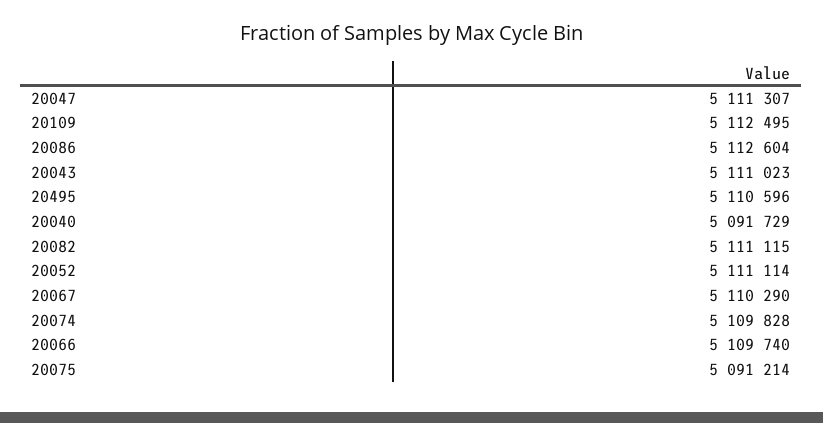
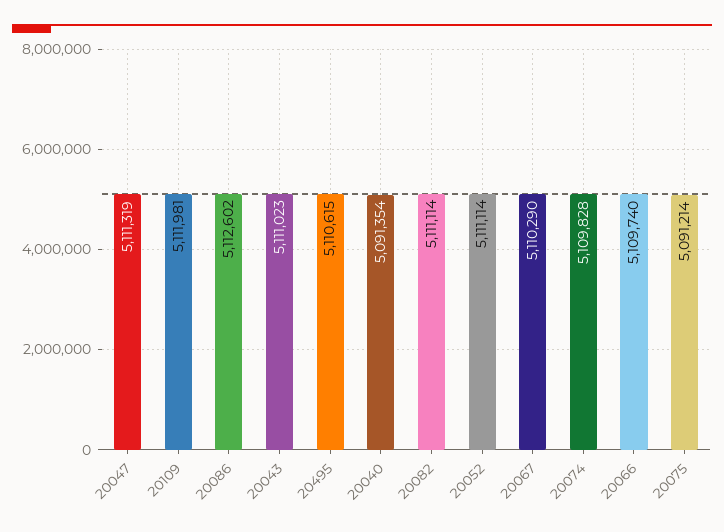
  {
-   "20047": 5111307,
+   "20047": 5111319,
-   "20109": 5112495,
+   "20109": 5111981,
-   "20086": 5112604,
+   "20086": 5112602,
    "20043": 5111023,
-   "20495": 5110596,
+   "20495": 5110615,
-   "20040": 5091729,
+   "20040": 5091354,
-   "20082": 5111115,
+   "20082": 5111114,
    "20052": 5111114,
    "20067": 5110290,
    "20074": 5109828,
    "20066": 5109740,
    "20075": 5091214
  }

